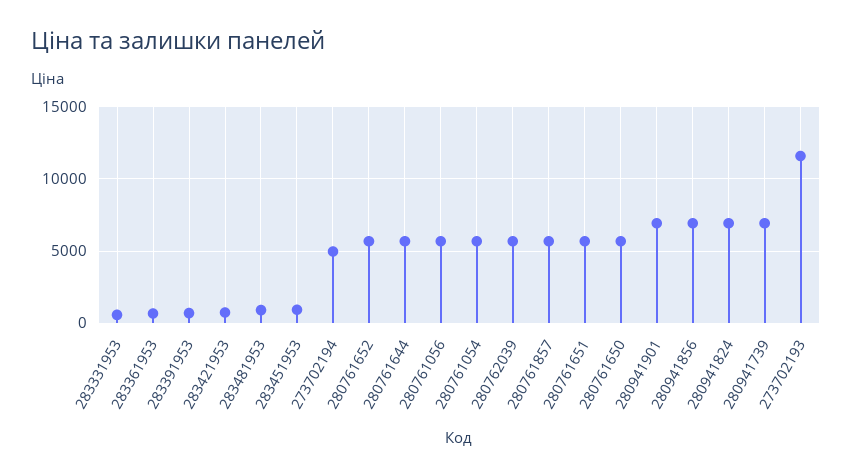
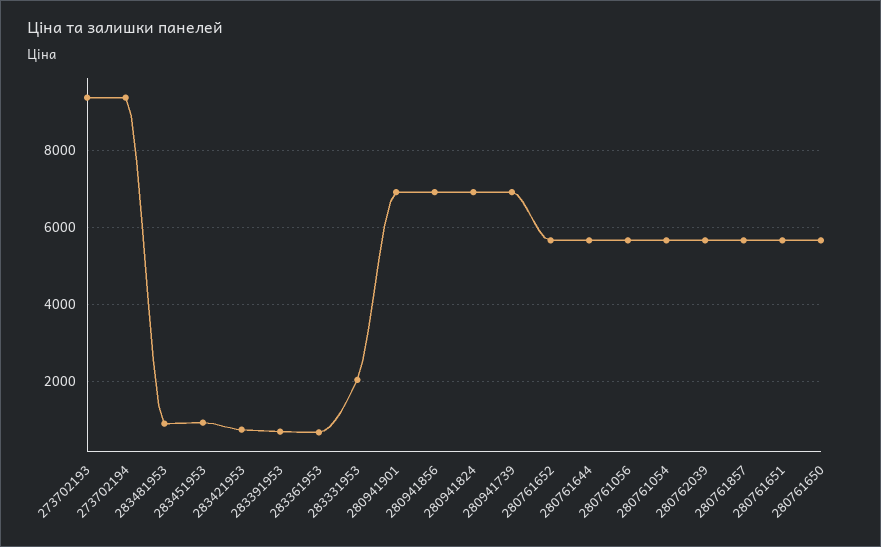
  {
-   "283331953": 500,
+   "283331953": 2000,
    "283361953": 600,
    "283391953": 800,
    "283421953": 800,
    "283481953": 1000,
    "283451953": 1000,
-   "273702194": 5000,
+   "273702194": 9400,
    "280761652": 5600,
    "280761644": 5600,
    "280761056": 5600,
    "280761054": 5600,
    "280762039": 5600,
    "280761857": 5600,
    "280761651": 5600,
    "280761650": 5600,
    "280941901": 7000,
    "280941856": 7000,
    "280941824": 7000,
    "280941739": 7000,
-   "273702193": 11500
+   "273702193": 9400
  }

